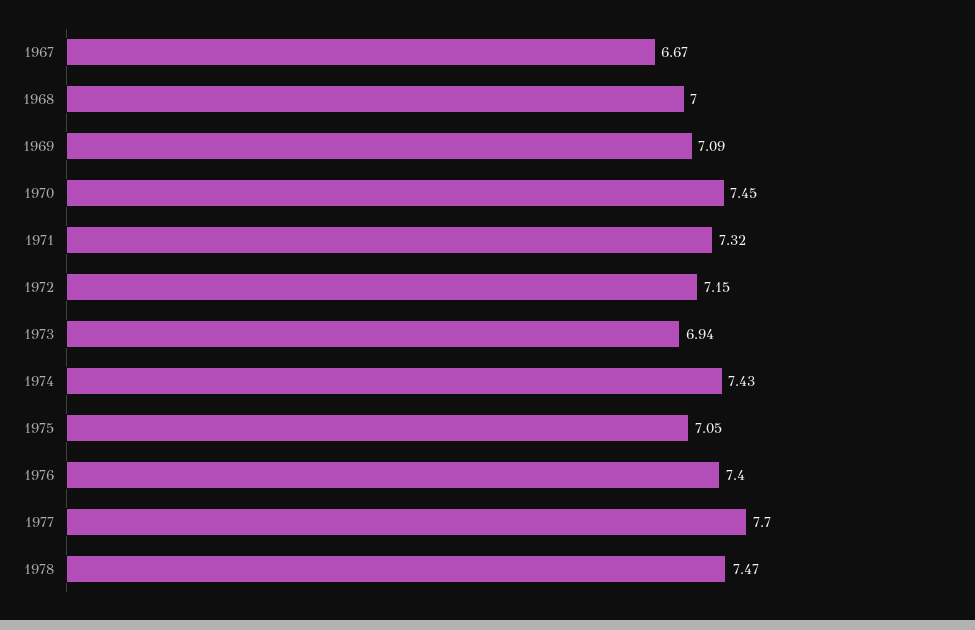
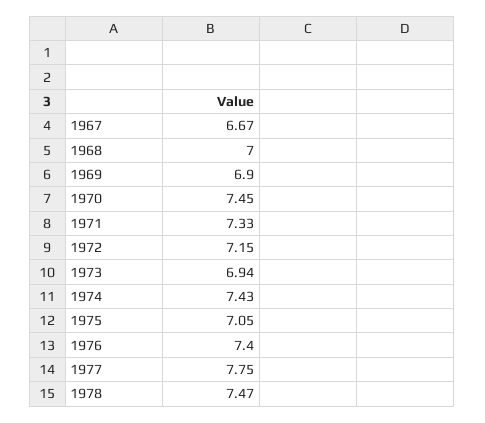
  {
    "1967": 6.67,
    "1968": 7,
-   "1969": 7.09,
+   "1969": 6.9,
    "1970": 7.45,
-   "1971": 7.32,
+   "1971": 7.33,
    "1972": 7.15,
    "1973": 6.94,
    "1974": 7.43,
    "1975": 7.05,
    "1976": 7.4,
-   "1977": 7.7,
+   "1977": 7.75,
    "1978": 7.47
  }

